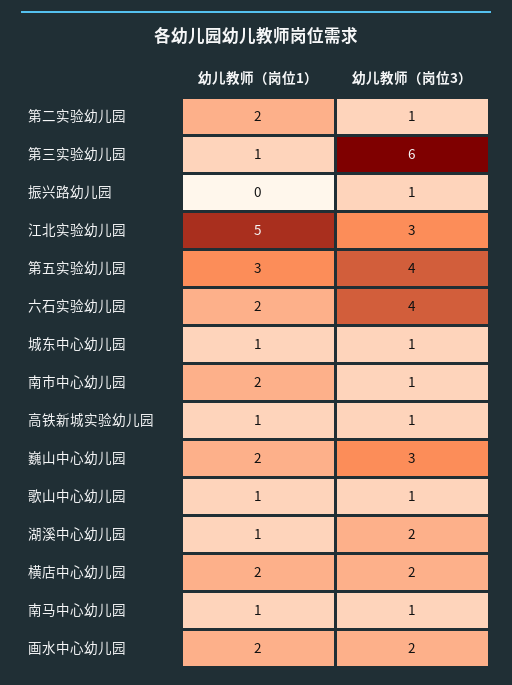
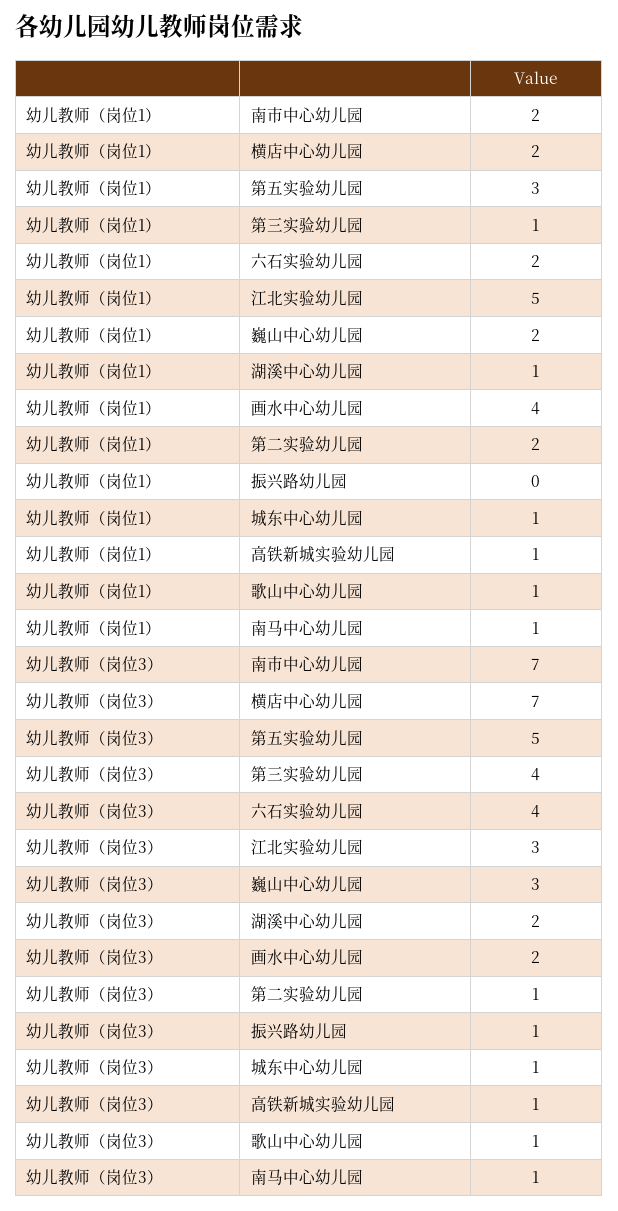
  {
    "幼儿教师（岗位1）": {
      "第二实验幼儿园": 2,
      "第三实验幼儿园": 1,
      "振兴路幼儿园": 0,
      "江北实验幼儿园": 5,
      "第五实验幼儿园": 3,
      "六石实验幼儿园": 2,
      "城东中心幼儿园": 1,
      "南市中心幼儿园": 2,
      "高铁新城实验幼儿园": 1,
      "巍山中心幼儿园": 2,
      "歌山中心幼儿园": 1,
      "湖溪中心幼儿园": 1,
      "横店中心幼儿园": 2,
      "南马中心幼儿园": 1,
-     "画水中心幼儿园": 2
+     "画水中心幼儿园": 4
    },
    "幼儿教师（岗位3）": {
      "第二实验幼儿园": 1,
-     "第三实验幼儿园": 6,
+     "第三实验幼儿园": 4,
      "振兴路幼儿园": 1,
      "江北实验幼儿园": 3,
-     "第五实验幼儿园": 4,
+     "第五实验幼儿园": 5,
      "六石实验幼儿园": 4,
      "城东中心幼儿园": 1,
-     "南市中心幼儿园": 1,
+     "南市中心幼儿园": 7,
      "高铁新城实验幼儿园": 1,
      "巍山中心幼儿园": 3,
      "歌山中心幼儿园": 1,
      "湖溪中心幼儿园": 2,
-     "横店中心幼儿园": 2,
+     "横店中心幼儿园": 7,
      "南马中心幼儿园": 1,
      "画水中心幼儿园": 2
    }
  }

